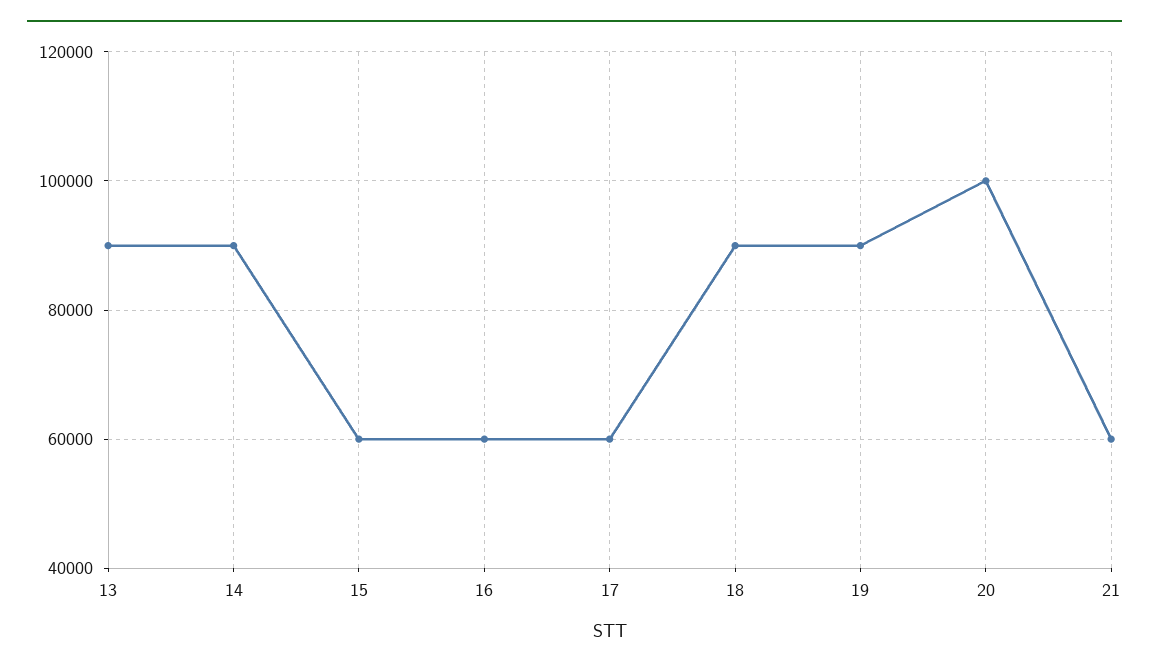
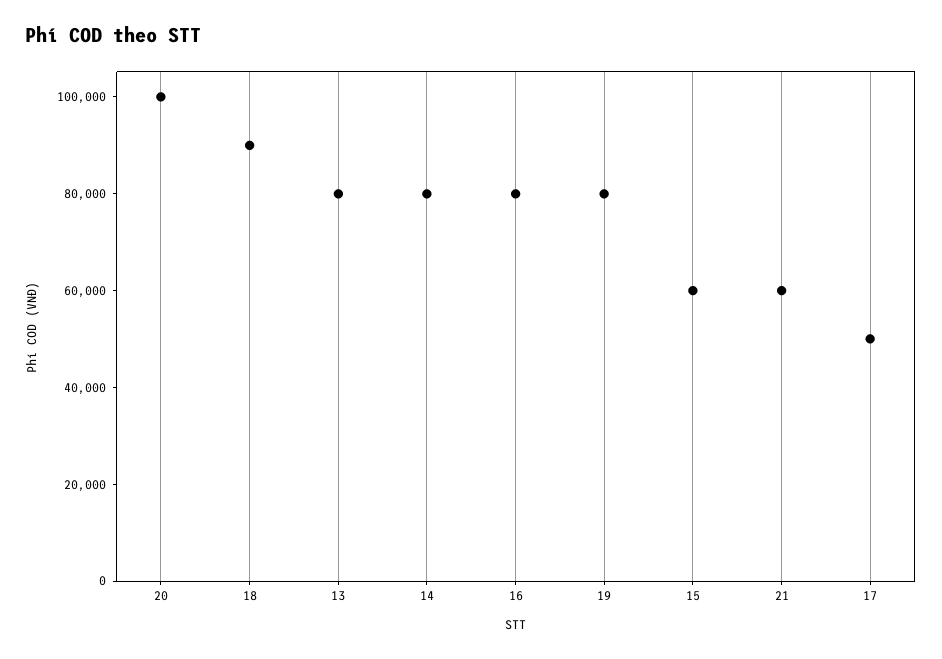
  {
-   "13": 90000,
+   "13": 80000,
-   "14": 90000,
+   "14": 80000,
    "15": 60000,
-   "16": 60000,
+   "16": 80000,
-   "17": 60000,
+   "17": 50000,
    "18": 90000,
-   "19": 90000,
+   "19": 80000,
    "20": 100000,
    "21": 60000
  }

